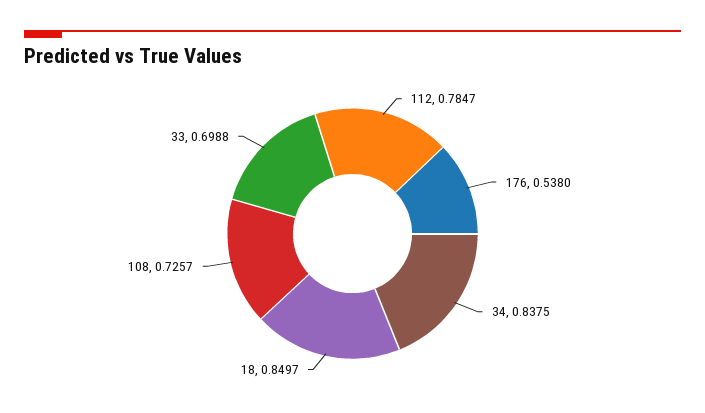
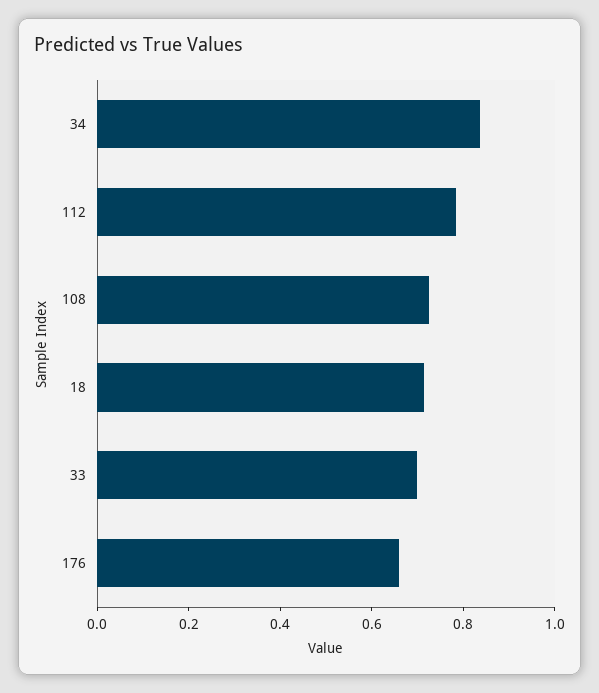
  {
    "112": 0.7847,
-   "176": 0.538,
+   "176": 0.65,
    "34": 0.8375,
-   "18": 0.8497,
+   "18": 0.7,
    "108": 0.7257,
    "33": 0.6988
  }

